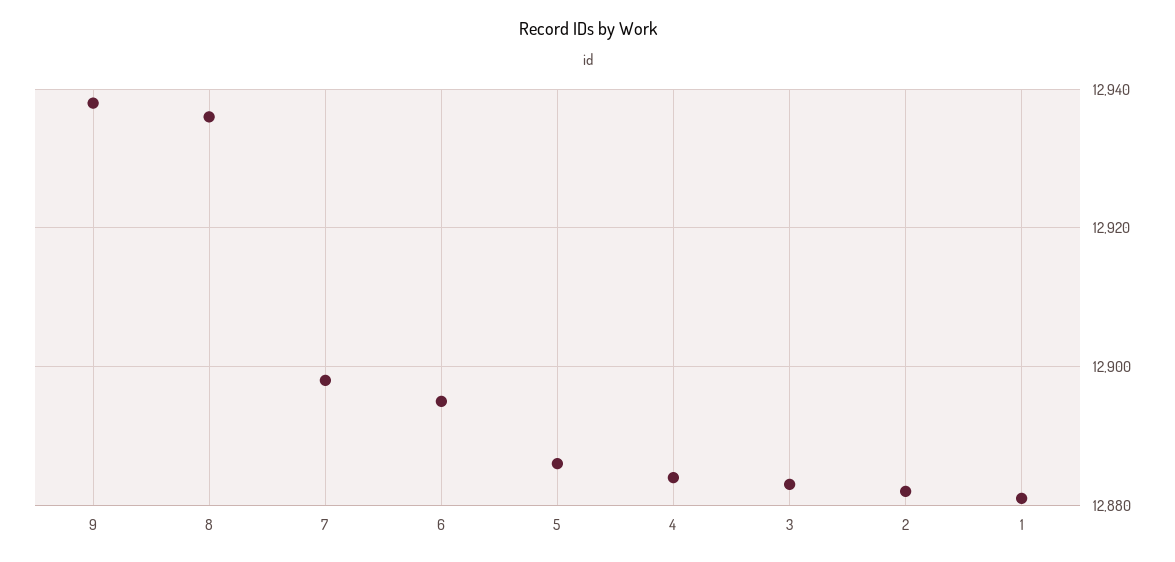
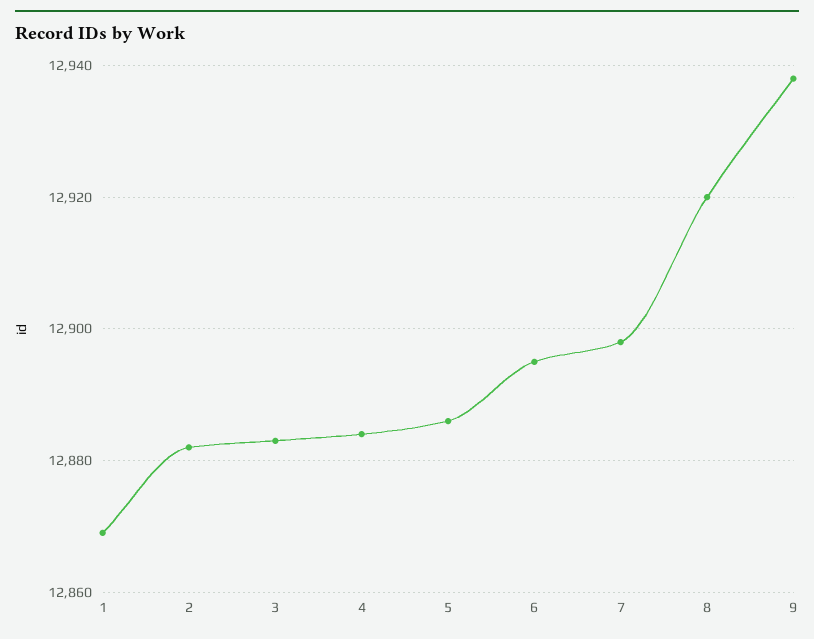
  {
    "9": 12940,
-   "8": 12935,
+   "8": 12920,
    "7": 12900,
    "6": 12895,
    "5": 12885,
    "4": 12885,
    "3": 12885,
    "2": 12880,
-   "1": 12880
+   "1": 12870
  }

